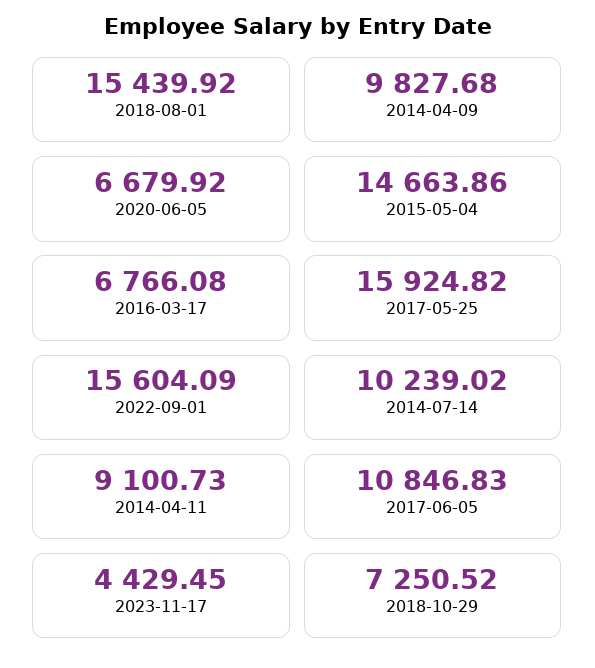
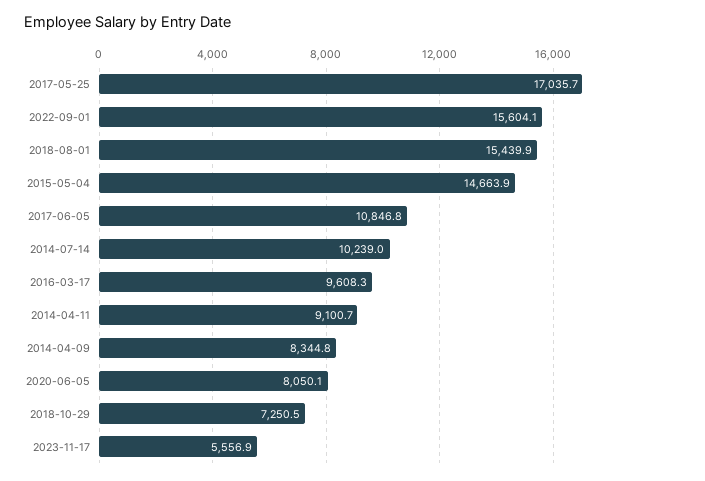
  {
    "2018-08-01": 15439.92,
-   "2014-04-09": 9827.68,
+   "2014-04-09": 8344.8,
-   "2020-06-05": 6679.92,
+   "2020-06-05": 8050.1,
    "2015-05-04": 14663.86,
-   "2016-03-17": 6766.08,
+   "2016-03-17": 9608.3,
-   "2017-05-25": 15924.82,
+   "2017-05-25": 17035.7,
    "2022-09-01": 15604.09,
    "2014-07-14": 10239.02,
    "2014-04-11": 9100.73,
    "2017-06-05": 10846.83,
-   "2023-11-17": 4429.45,
+   "2023-11-17": 5556.9,
    "2018-10-29": 7250.52
  }

